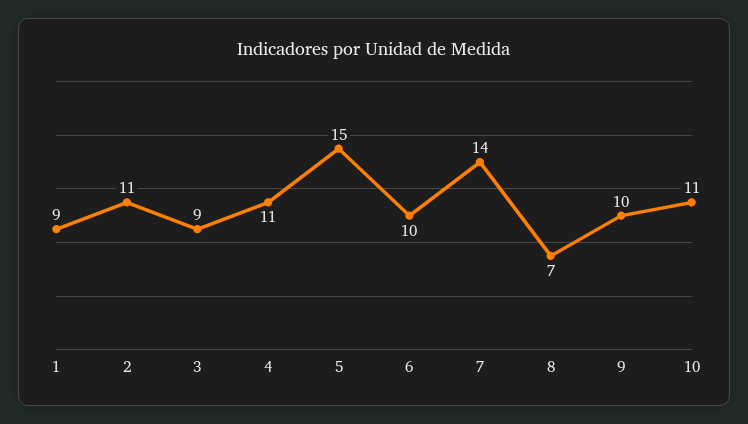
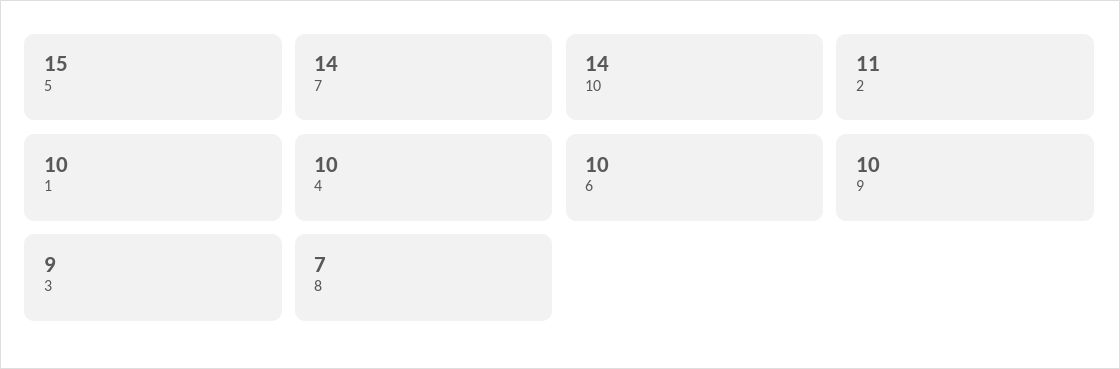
  {
-   "1": 9,
+   "1": 10,
    "2": 11,
    "3": 9,
-   "4": 11,
+   "4": 10,
    "5": 15,
    "6": 10,
    "7": 14,
    "8": 7,
    "9": 10,
-   "10": 11
+   "10": 14
  }

